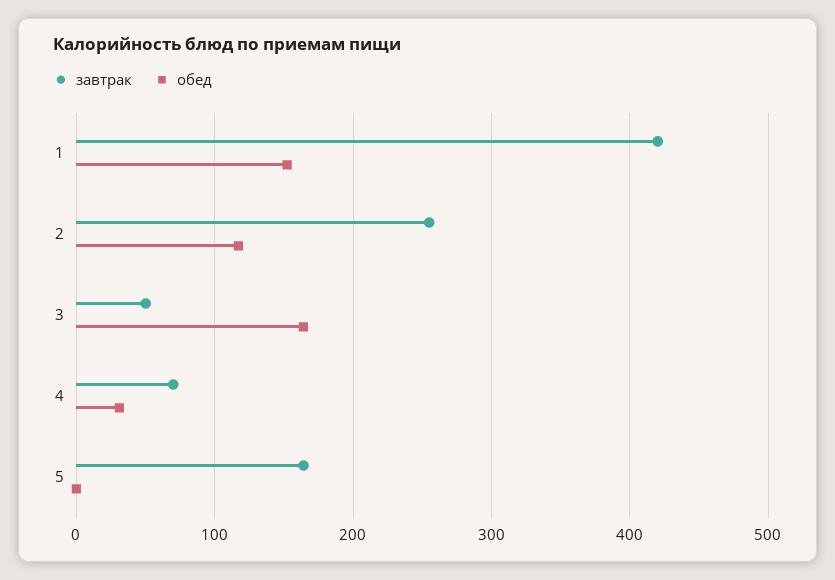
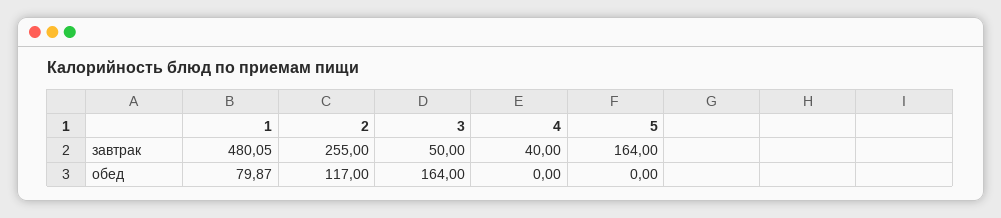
  {
    "завтрак": {
-     "1": 420,
+     "1": 480.05,
      "2": 255,
      "3": 50,
-     "4": 70,
+     "4": 40,
      "5": 164
    },
    "обед": {
-     "1": 150,
+     "1": 79.87,
      "2": 117,
      "3": 164,
-     "4": 30,
+     "4": 0,
      "5": 0
    }
  }

